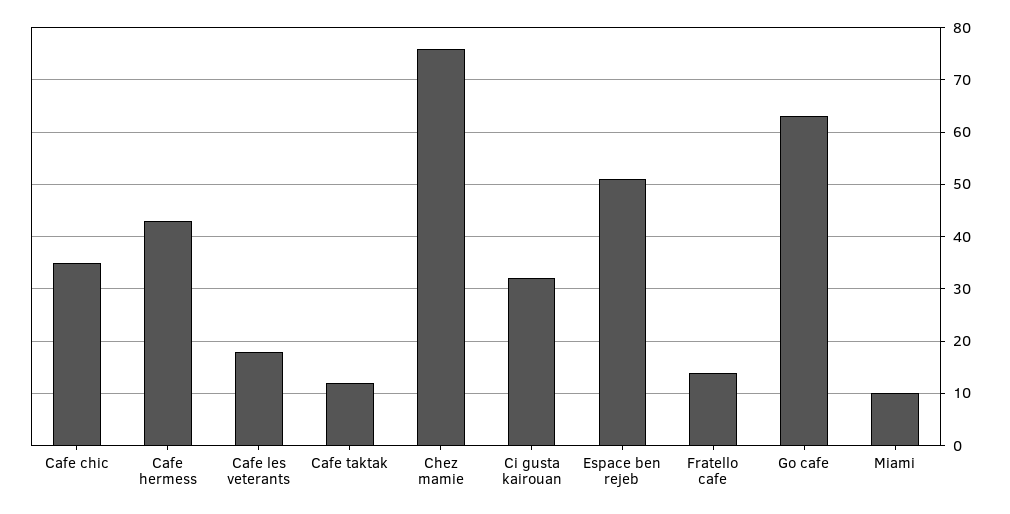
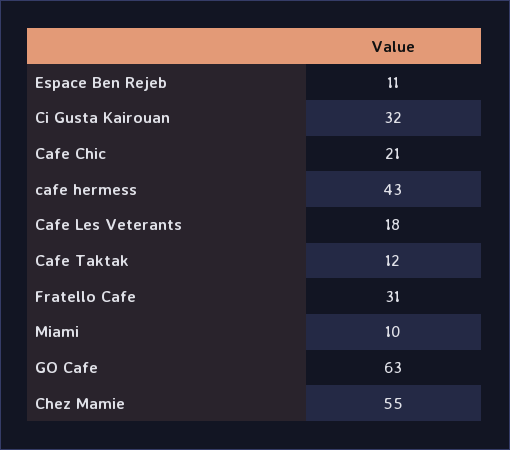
  {
-   "Cafe chic": 35,
+   "Cafe chic": 21,
    "Cafe hermess": 43,
    "Cafe les veterants": 18,
    "Cafe taktak": 12,
-   "Chez mamie": 75,
+   "Chez mamie": 55,
    "Ci gusta kairouan": 32,
-   "Espace ben rejeb": 50,
+   "Espace ben rejeb": 11,
-   "Fratello cafe": 15,
+   "Fratello cafe": 31,
    "Go cafe": 63,
    "Miami": 10
  }

